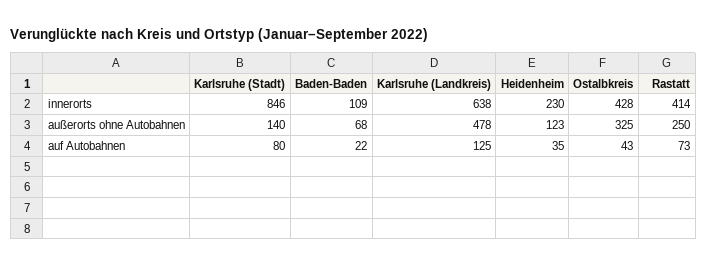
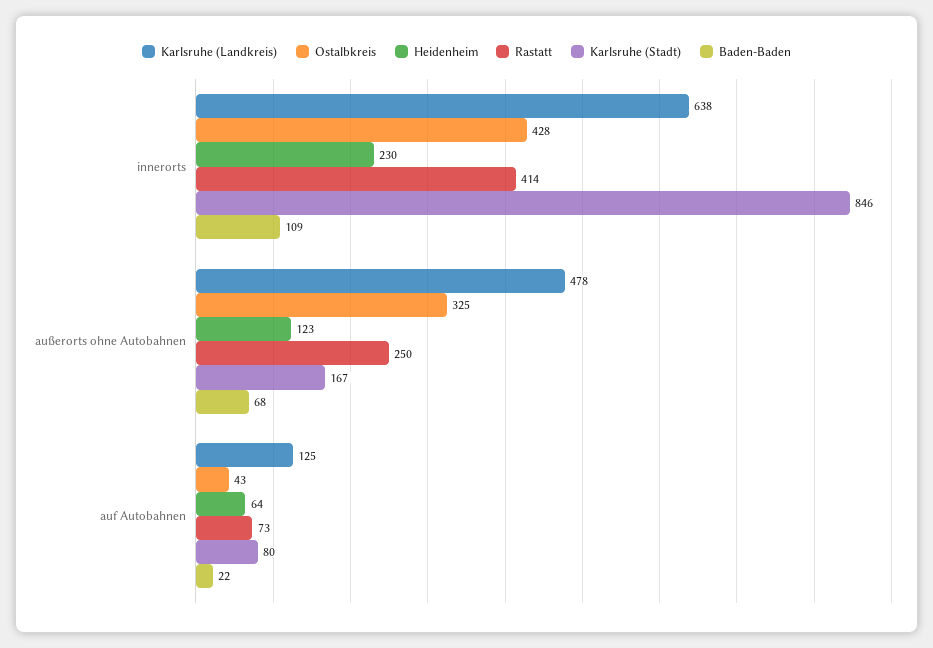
  {
    "Karlsruhe (Stadt)": {
      "innerorts": 846,
-     "außerorts ohne Autobahnen": 140,
+     "außerorts ohne Autobahnen": 167,
      "auf Autobahnen": 80
    },
    "Baden-Baden": {
      "innerorts": 109,
      "außerorts ohne Autobahnen": 68,
      "auf Autobahnen": 22
    },
    "Karlsruhe (Landkreis)": {
      "innerorts": 638,
      "außerorts ohne Autobahnen": 478,
      "auf Autobahnen": 125
    },
    "Heidenheim": {
      "innerorts": 230,
      "außerorts ohne Autobahnen": 123,
-     "auf Autobahnen": 35
+     "auf Autobahnen": 64
    },
    "Ostalbkreis": {
      "innerorts": 428,
      "außerorts ohne Autobahnen": 325,
      "auf Autobahnen": 43
    },
    "Rastatt": {
      "innerorts": 414,
      "außerorts ohne Autobahnen": 250,
      "auf Autobahnen": 73
    }
  }

